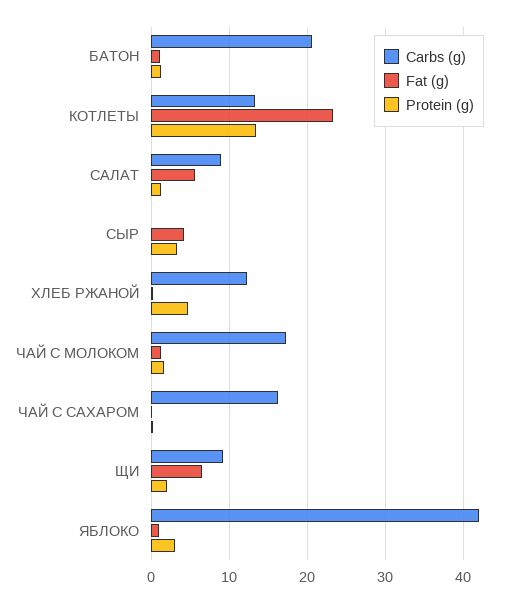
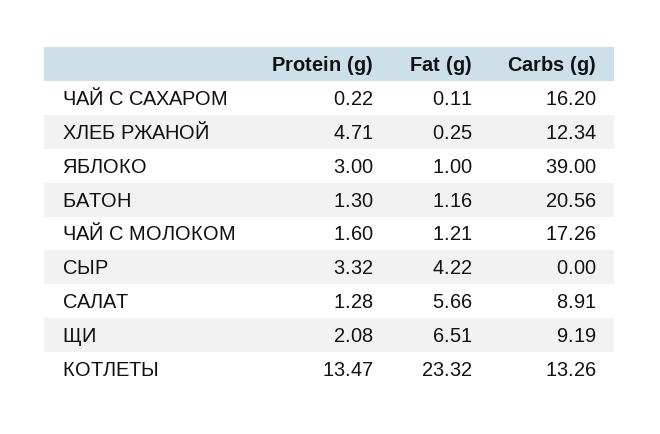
  {
    "Carbs (g)": {
      "БАТОН": 20.56,
      "КОТЛЕТЫ": 13.26,
      "САЛАТ": 8.91,
      "СЫР": 0,
      "ХЛЕБ РЖАНОЙ": 12.34,
      "ЧАЙ С МОЛОКОМ": 17.26,
      "ЧАЙ С САХАРОМ": 16.2,
      "ЩИ": 9.19,
-     "ЯБЛОКО": 42
+     "ЯБЛОКО": 39
    },
    "Fat (g)": {
      "БАТОН": 1.16,
      "КОТЛЕТЫ": 23.32,
      "САЛАТ": 5.66,
      "СЫР": 4.22,
      "ХЛЕБ РЖАНОЙ": 0.25,
      "ЧАЙ С МОЛОКОМ": 1.21,
      "ЧАЙ С САХАРОМ": 0.11,
      "ЩИ": 6.51,
      "ЯБЛОКО": 1
    },
    "Protein (g)": {
      "БАТОН": 1.3,
      "КОТЛЕТЫ": 13.47,
      "САЛАТ": 1.28,
      "СЫР": 3.32,
      "ХЛЕБ РЖАНОЙ": 4.71,
      "ЧАЙ С МОЛОКОМ": 1.6,
      "ЧАЙ С САХАРОМ": 0.22,
      "ЩИ": 2.08,
      "ЯБЛОКО": 3
    }
  }

